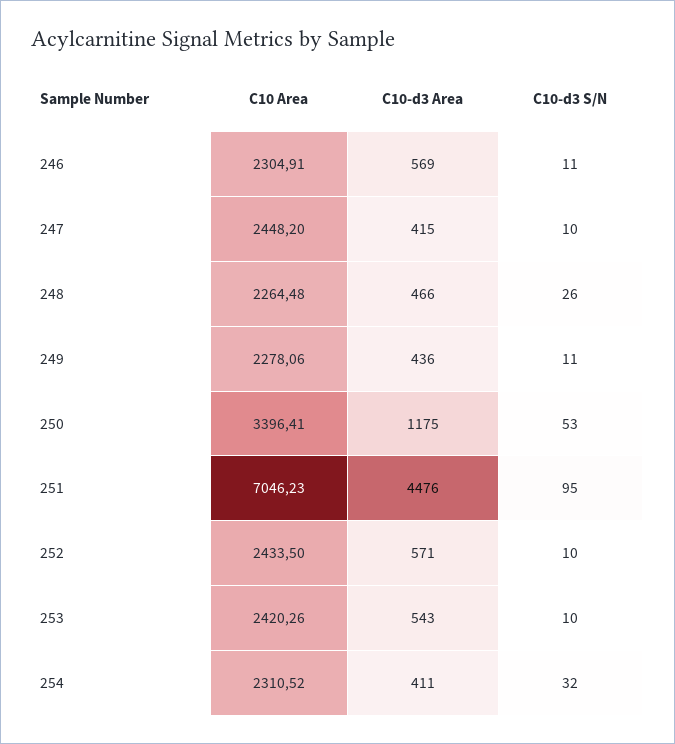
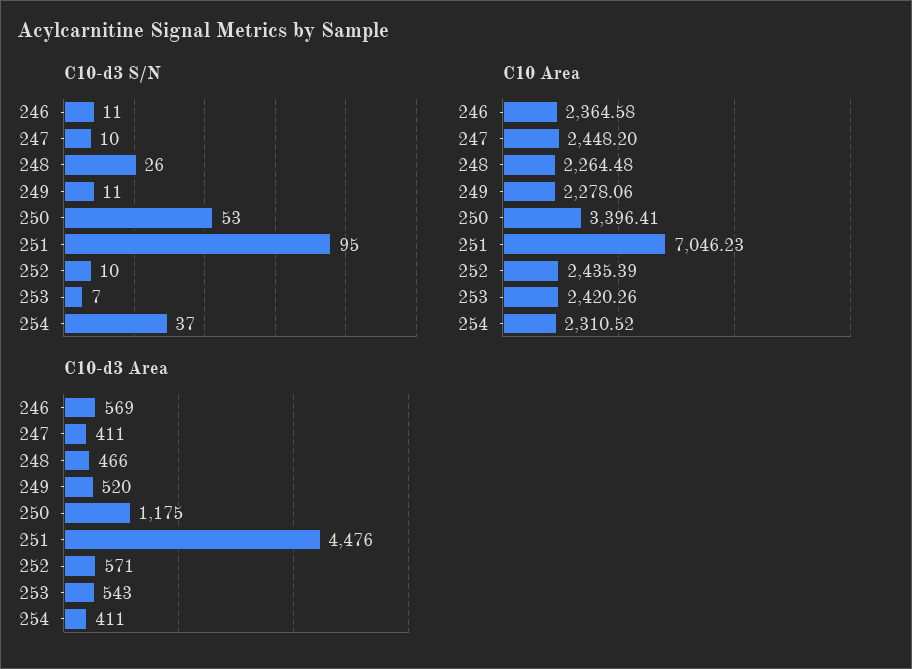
  {
    "C10 Area": {
-     "246": 2304.91,
+     "246": 2364.58,
      "247": 2448.2,
      "248": 2264.48,
      "249": 2278.06,
      "250": 3396.41,
      "251": 7046.23,
-     "252": 2433.5,
+     "252": 2435.39,
      "253": 2420.26,
      "254": 2310.52
    },
    "C10-d3 Area": {
      "246": 569,
-     "247": 415,
+     "247": 411,
      "248": 466,
-     "249": 436,
+     "249": 520,
      "250": 1175,
      "251": 4476,
      "252": 571,
      "253": 543,
      "254": 411
    },
    "C10-d3 S/N": {
      "246": 11,
      "247": 10,
      "248": 26,
      "249": 11,
      "250": 53,
      "251": 95,
      "252": 10,
-     "253": 10,
+     "253": 7,
-     "254": 32
+     "254": 37
    }
  }

